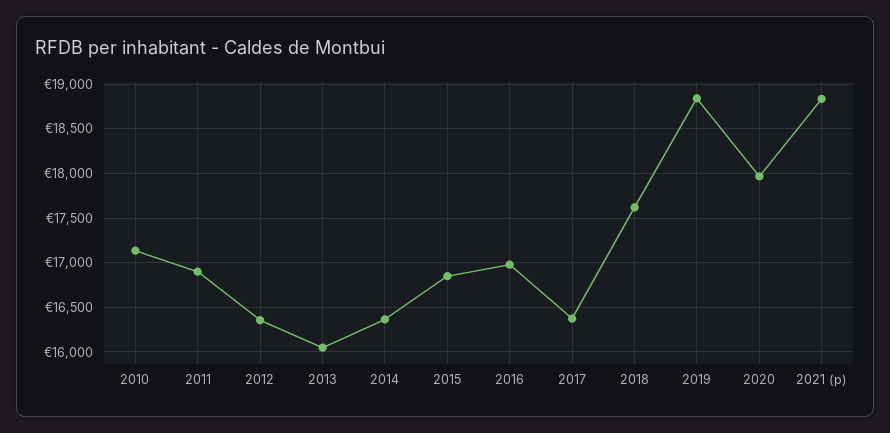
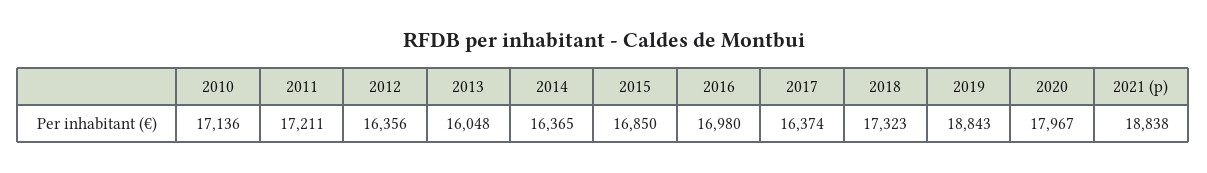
  {
    "2010": 17136,
-   "2011": 16900,
+   "2011": 17211,
    "2012": 16356,
    "2013": 16048,
    "2014": 16365,
    "2015": 16850,
    "2016": 16980,
    "2017": 16374,
-   "2018": 17600,
+   "2018": 17323,
    "2019": 18843,
    "2020": 17967,
    "2021 (p)": 18838
  }

